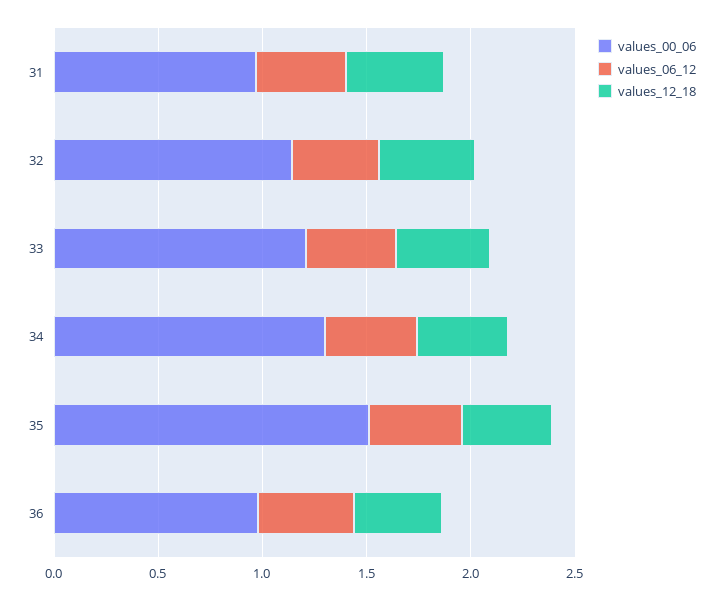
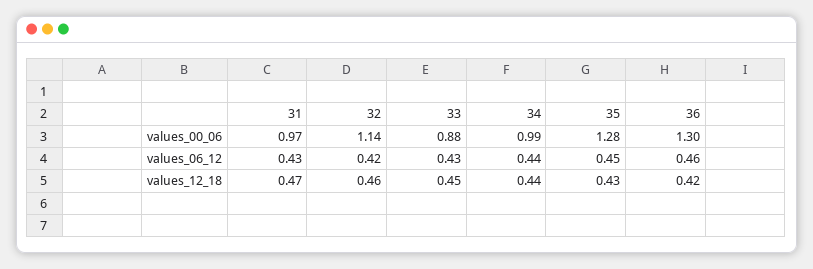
  {
    "values_00_06": {
      "31": 0.97,
      "32": 1.14,
-     "33": 1.2,
+     "33": 0.88,
-     "34": 1.3,
+     "34": 0.99,
-     "35": 1.5,
+     "35": 1.28,
-     "36": 1
+     "36": 1.3
    },
    "values_06_12": {
      "31": 0.43,
      "32": 0.42,
      "33": 0.43,
      "34": 0.44,
      "35": 0.45,
      "36": 0.46
    },
    "values_12_18": {
      "31": 0.47,
      "32": 0.46,
      "33": 0.45,
      "34": 0.44,
      "35": 0.43,
      "36": 0.42
    }
  }

